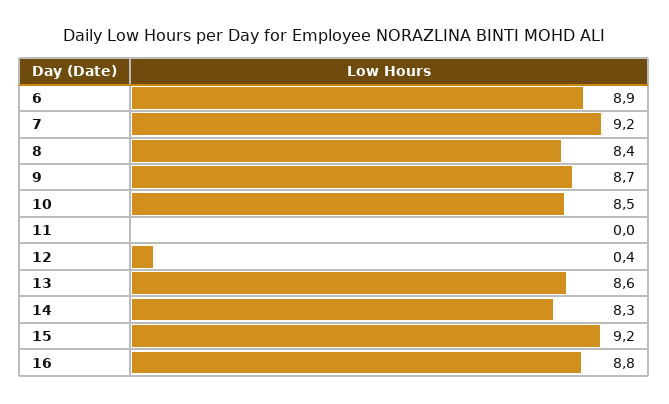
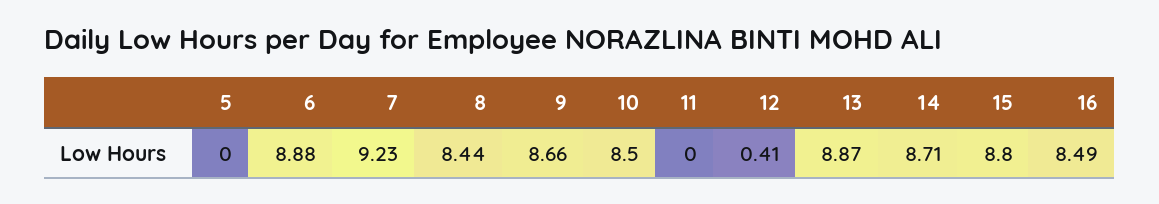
  {
    "6": 8.88,
    "7": 9.23,
    "8": 8.44,
    "9": 8.66,
    "10": 8.5,
    "11": 0,
    "12": 0.41,
-   "13": 8.6,
+   "13": 8.87,
-   "14": 8.3,
+   "14": 8.71,
-   "15": 9.2,
+   "15": 8.8,
-   "16": 8.8
+   "16": 8.49,
+   "5": 0
  }

